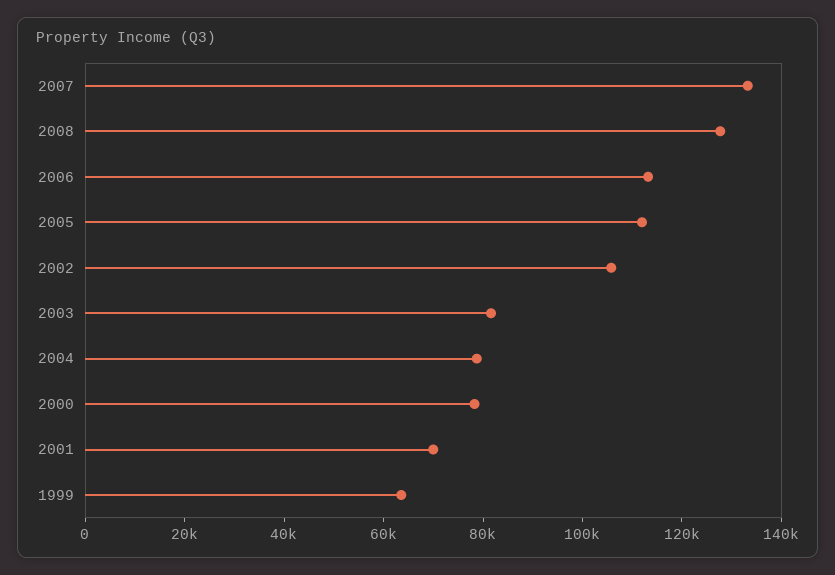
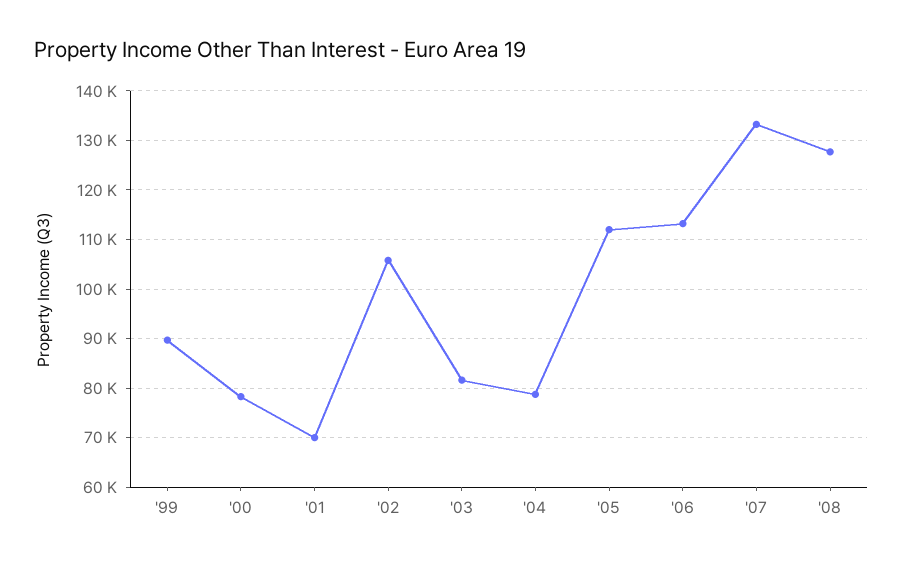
  {
    "2007": 134000,
    "2008": 128000,
    "2006": 114000,
    "2005": 112000,
    "2002": 106000,
    "2003": 82000,
    "2004": 78000,
    "2000": 78000,
    "2001": 70000,
-   "1999": 65000
+   "1999": 90000
  }

